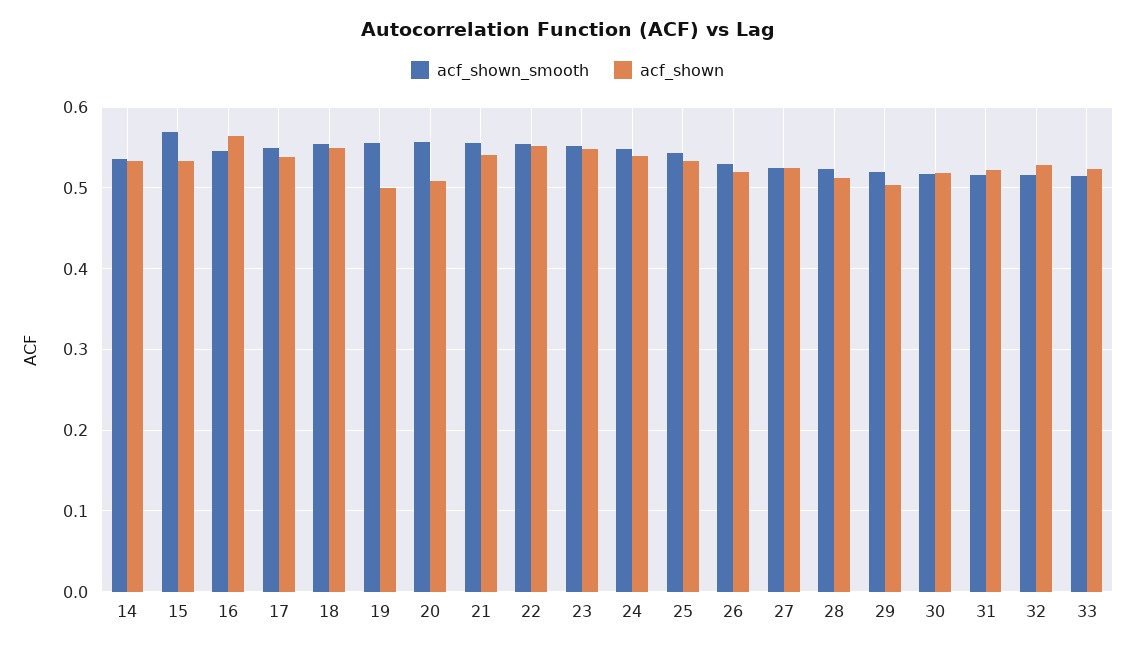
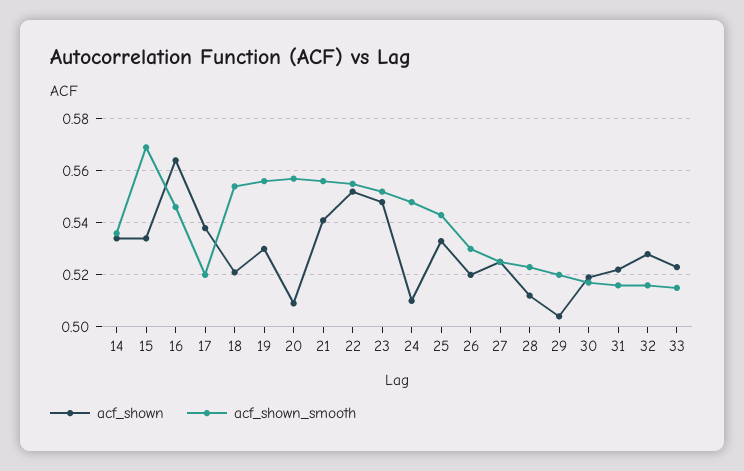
  {
    "acf_shown_smooth": {
      "14": 0.535,
      "15": 0.57,
      "16": 0.545,
-     "17": 0.55,
+     "17": 0.52,
      "18": 0.555,
      "19": 0.555,
      "20": 0.555,
      "21": 0.555,
      "22": 0.555,
      "23": 0.55,
      "24": 0.55,
      "25": 0.545,
      "26": 0.53,
      "27": 0.525,
      "28": 0.525,
      "29": 0.52,
      "30": 0.515,
      "31": 0.515,
      "32": 0.515,
      "33": 0.515
    },
    "acf_shown": {
      "14": 0.535,
      "15": 0.535,
      "16": 0.565,
      "17": 0.54,
-     "18": 0.55,
+     "18": 0.52,
-     "19": 0.5,
+     "19": 0.53,
      "20": 0.51,
      "21": 0.54,
      "22": 0.55,
      "23": 0.55,
-     "24": 0.54,
+     "24": 0.51,
      "25": 0.535,
      "26": 0.52,
      "27": 0.525,
      "28": 0.51,
      "29": 0.505,
      "30": 0.52,
      "31": 0.52,
      "32": 0.53,
      "33": 0.525
    }
  }

